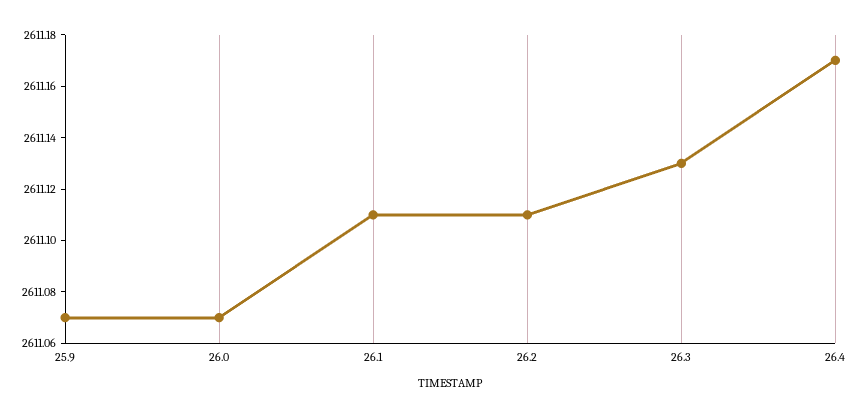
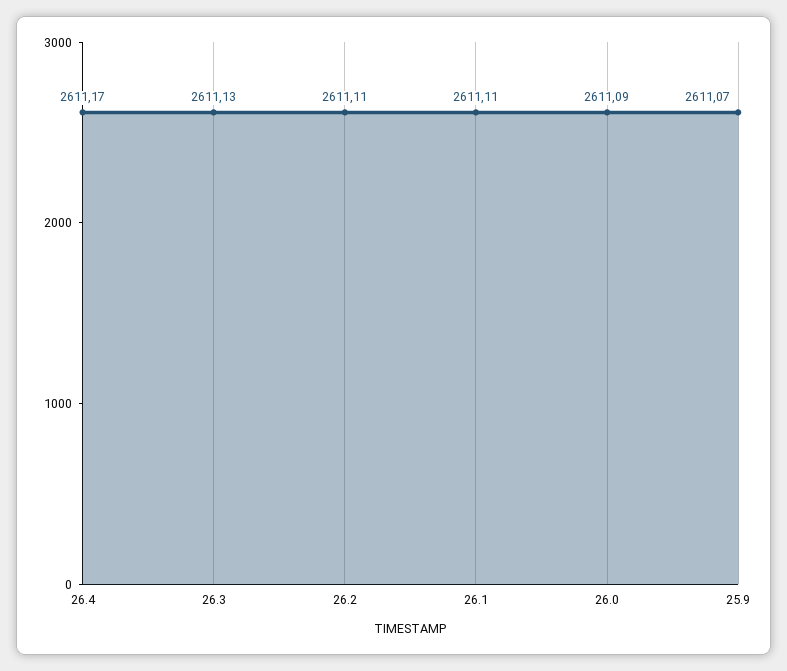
  {
    "25.9": 2611.07,
-   "26.0": 2611.07,
+   "26.0": 2611.09,
    "26.1": 2611.11,
    "26.2": 2611.11,
    "26.3": 2611.13,
    "26.4": 2611.17
  }

